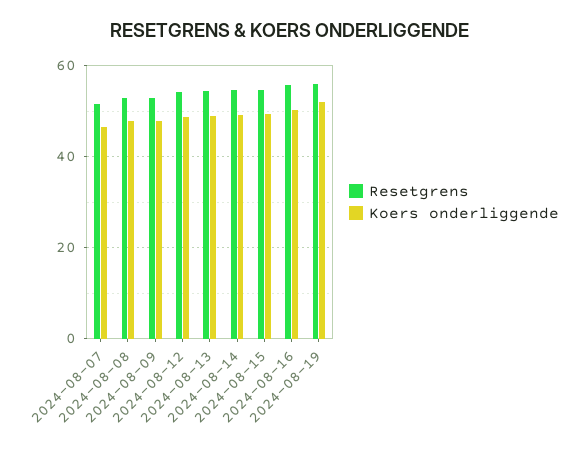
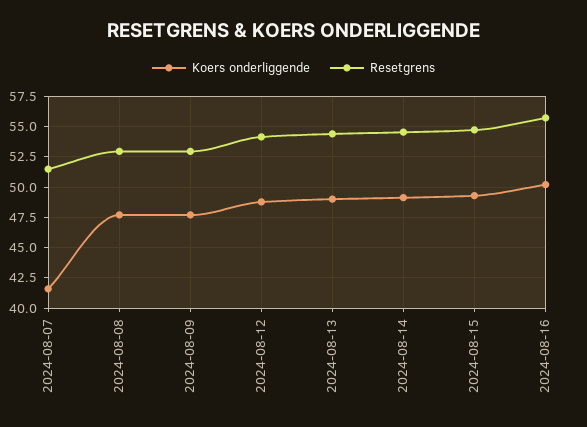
  {
    "Resetgrens": {
      "2024-08-07": 51.5,
      "2024-08-08": 53,
      "2024-08-09": 53,
      "2024-08-12": 54,
      "2024-08-13": 54.5,
      "2024-08-14": 54.5,
      "2024-08-15": 54.5,
-     "2024-08-16": 55.5,
+     "2024-08-16": 55.5
-     "2024-08-19": 56
    },
    "Koers onderliggende": {
-     "2024-08-07": 46,
+     "2024-08-07": 41.5,
      "2024-08-08": 47.5,
      "2024-08-09": 47.5,
      "2024-08-12": 49,
      "2024-08-13": 49,
      "2024-08-14": 49,
      "2024-08-15": 49.5,
-     "2024-08-16": 50,
+     "2024-08-16": 50
-     "2024-08-19": 52
    }
  }

